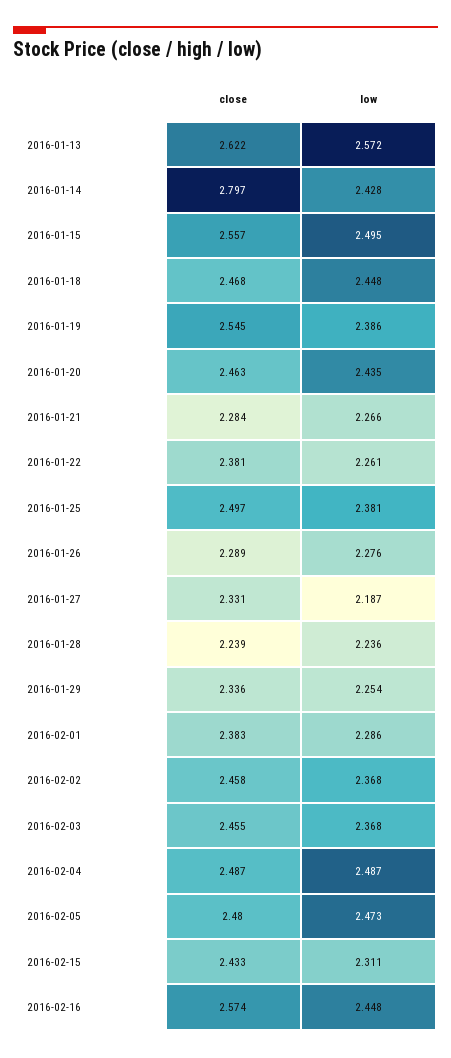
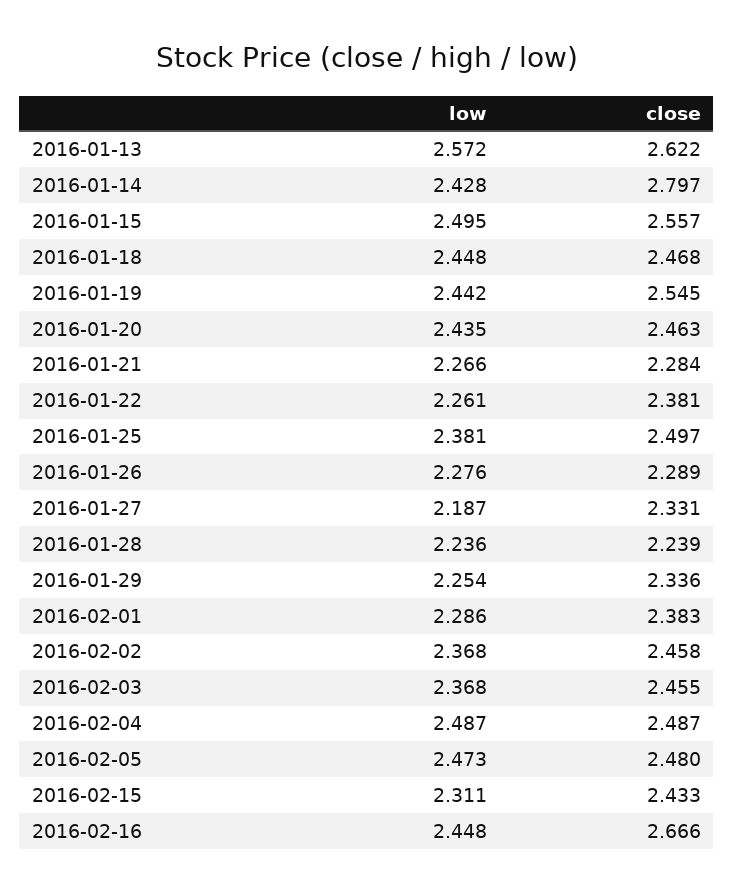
  {
    "close": {
      "2016-01-13": 2.622,
      "2016-01-14": 2.797,
      "2016-01-15": 2.557,
      "2016-01-18": 2.468,
      "2016-01-19": 2.545,
      "2016-01-20": 2.463,
      "2016-01-21": 2.284,
      "2016-01-22": 2.381,
      "2016-01-25": 2.497,
      "2016-01-26": 2.289,
      "2016-01-27": 2.331,
      "2016-01-28": 2.239,
      "2016-01-29": 2.336,
      "2016-02-01": 2.383,
      "2016-02-02": 2.458,
      "2016-02-03": 2.455,
      "2016-02-04": 2.487,
      "2016-02-05": 2.48,
      "2016-02-15": 2.433,
-     "2016-02-16": 2.574
+     "2016-02-16": 2.666
    },
    "low": {
      "2016-01-13": 2.572,
      "2016-01-14": 2.428,
      "2016-01-15": 2.495,
      "2016-01-18": 2.448,
-     "2016-01-19": 2.386,
+     "2016-01-19": 2.442,
      "2016-01-20": 2.435,
      "2016-01-21": 2.266,
      "2016-01-22": 2.261,
      "2016-01-25": 2.381,
      "2016-01-26": 2.276,
      "2016-01-27": 2.187,
      "2016-01-28": 2.236,
      "2016-01-29": 2.254,
      "2016-02-01": 2.286,
      "2016-02-02": 2.368,
      "2016-02-03": 2.368,
      "2016-02-04": 2.487,
      "2016-02-05": 2.473,
      "2016-02-15": 2.311,
      "2016-02-16": 2.448
    }
  }

